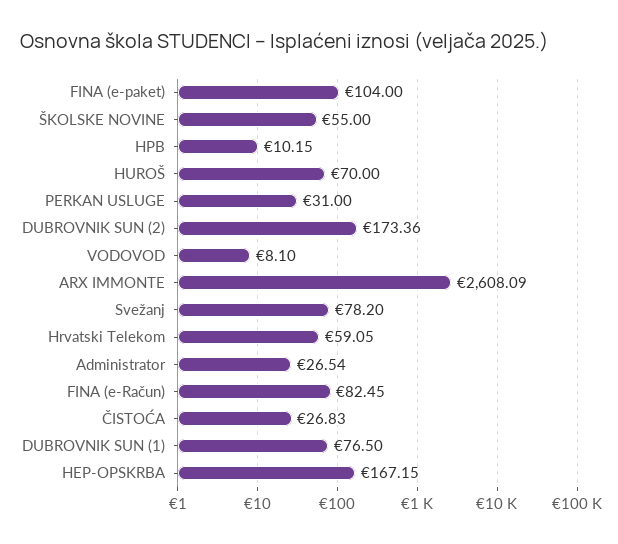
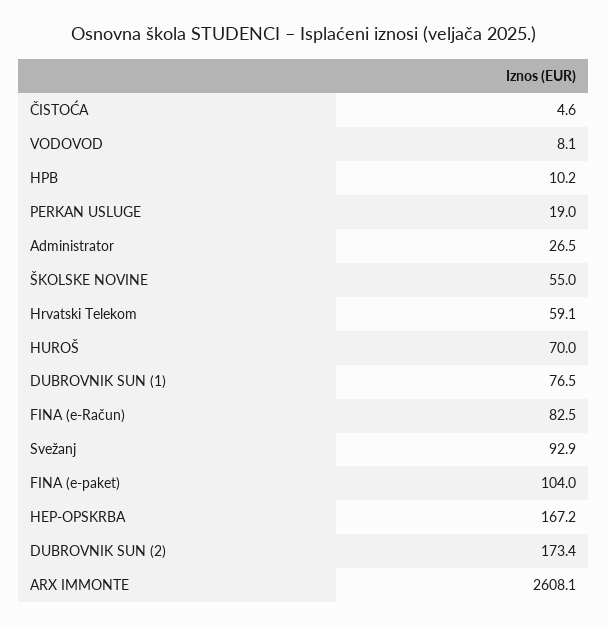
  {
    "FINA (e-paket)": 104,
    "ŠKOLSKE NOVINE": 55,
    "HPB": 10.15,
    "HUROŠ": 70,
-   "PERKAN USLUGE": 31,
+   "PERKAN USLUGE": 19,
    "DUBROVNIK SUN (2)": 173.36,
    "VODOVOD": 8.1,
    "ARX IMMONTE": 2608.09,
-   "Svežanj": 78.2,
+   "Svežanj": 92.9,
    "Hrvatski Telekom": 59.05,
    "Administrator": 26.54,
    "FINA (e-Račun)": 82.45,
-   "ČISTOĆA": 26.83,
+   "ČISTOĆA": 4.6,
    "DUBROVNIK SUN (1)": 76.5,
    "HEP-OPSKRBA": 167.15
  }

